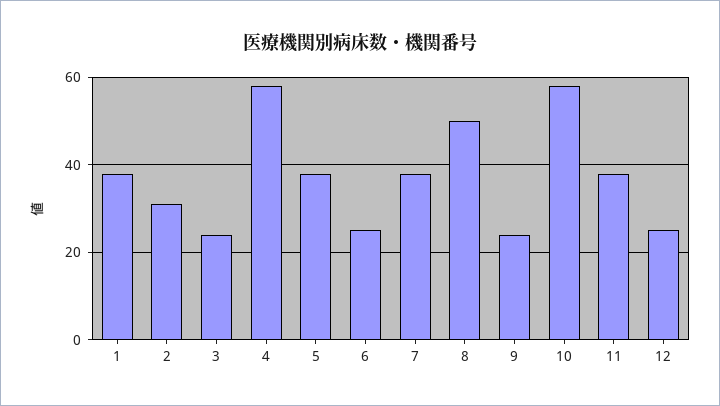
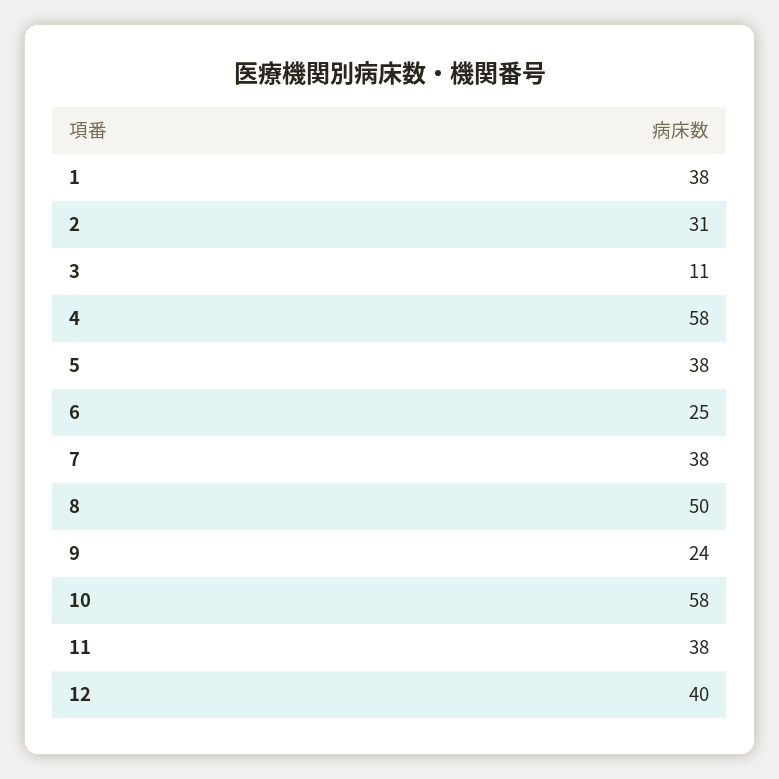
  {
    "1": 38,
    "2": 31,
-   "3": 25,
+   "3": 11,
    "4": 58,
    "5": 38,
    "6": 25,
    "7": 38,
    "8": 50,
    "9": 24,
    "10": 58,
    "11": 38,
-   "12": 25
+   "12": 40
  }

